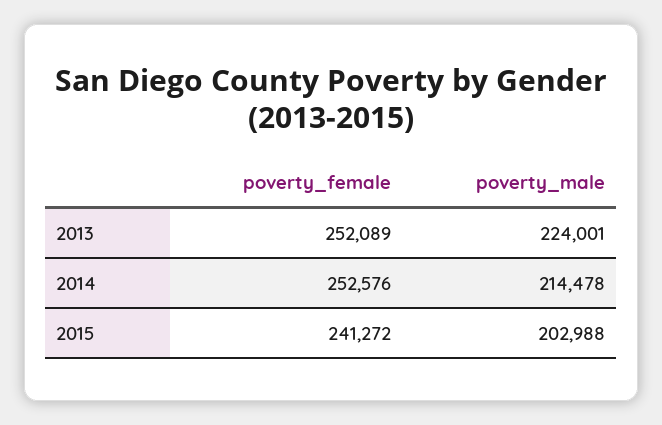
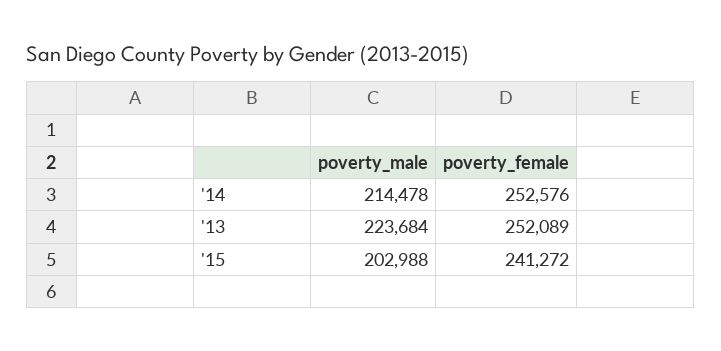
  {
    "poverty_female": {
      "2013": 252089,
      "2014": 252576,
      "2015": 241272
    },
    "poverty_male": {
-     "2013": 224001,
+     "2013": 223684,
      "2014": 214478,
      "2015": 202988
    }
  }

